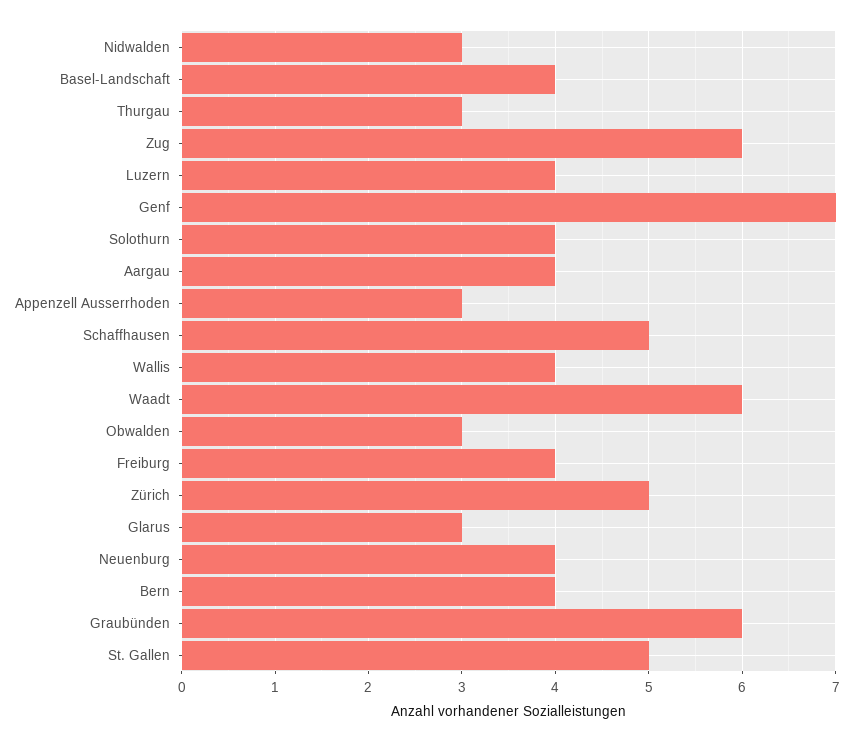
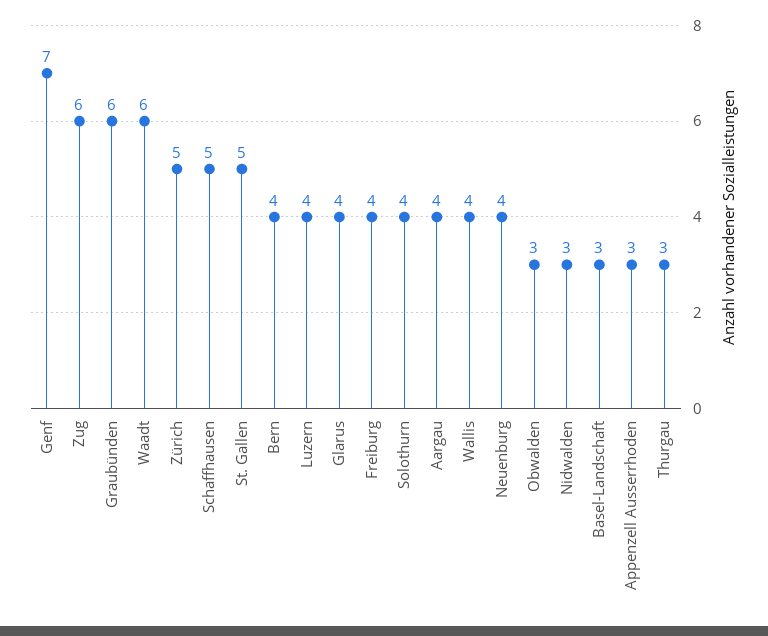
  {
    "Nidwalden": 3,
-   "Basel-Landschaft": 4,
+   "Basel-Landschaft": 3,
    "Thurgau": 3,
    "Zug": 6,
    "Luzern": 4,
    "Genf": 7,
    "Solothurn": 4,
    "Aargau": 4,
    "Appenzell Ausserrhoden": 3,
    "Schaffhausen": 5,
    "Wallis": 4,
    "Waadt": 6,
    "Obwalden": 3,
    "Freiburg": 4,
    "Zürich": 5,
-   "Glarus": 3,
+   "Glarus": 4,
    "Neuenburg": 4,
    "Bern": 4,
    "Graubünden": 6,
    "St. Gallen": 5
  }

